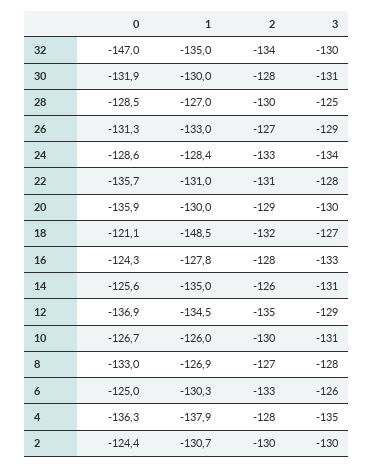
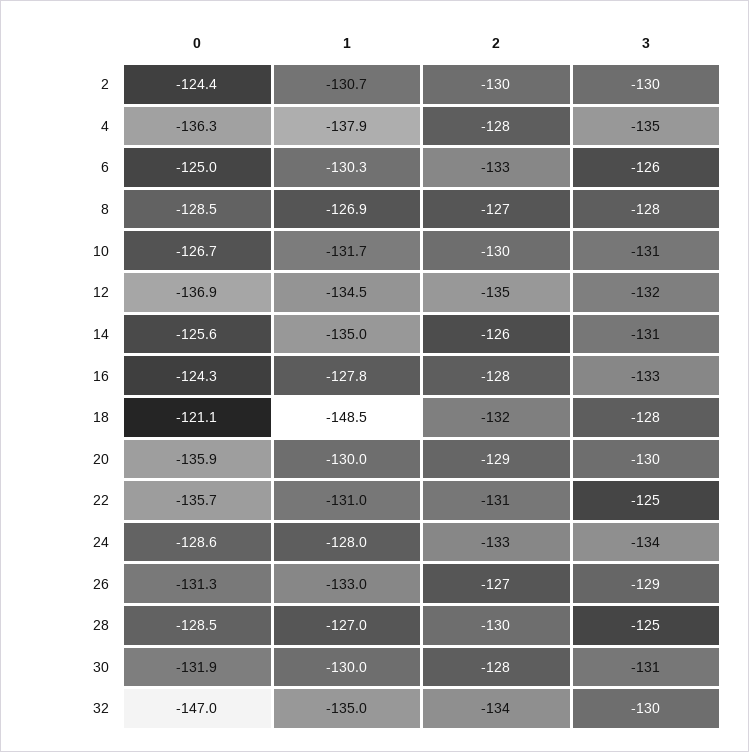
  {
    "0": {
      "32": -147,
      "30": -131.9,
      "28": -128.5,
      "26": -131.3,
      "24": -128.6,
      "22": -135.7,
      "20": -135.9,
      "18": -121.1,
      "16": -124.3,
      "14": -125.6,
      "12": -136.9,
      "10": -126.7,
-     "8": -133,
+     "8": -128.5,
      "6": -125,
      "4": -136.3,
      "2": -124.4
    },
    "1": {
      "32": -135,
      "30": -130,
      "28": -127,
      "26": -133,
-     "24": -128.4,
+     "24": -128,
      "22": -131,
      "20": -130,
      "18": -148.5,
      "16": -127.8,
      "14": -135,
      "12": -134.5,
-     "10": -126,
+     "10": -131.7,
      "8": -126.9,
      "6": -130.3,
      "4": -137.9,
      "2": -130.7
    },
    "2": {
      "32": -134,
      "30": -128,
      "28": -130,
      "26": -127,
      "24": -133,
      "22": -131,
      "20": -129,
      "18": -132,
      "16": -128,
      "14": -126,
      "12": -135,
      "10": -130,
      "8": -127,
      "6": -133,
      "4": -128,
      "2": -130
    },
    "3": {
      "32": -130,
      "30": -131,
      "28": -125,
      "26": -129,
      "24": -134,
-     "22": -128,
+     "22": -125,
      "20": -130,
-     "18": -127,
+     "18": -128,
      "16": -133,
      "14": -131,
-     "12": -129,
+     "12": -132,
      "10": -131,
      "8": -128,
      "6": -126,
      "4": -135,
      "2": -130
    }
  }

